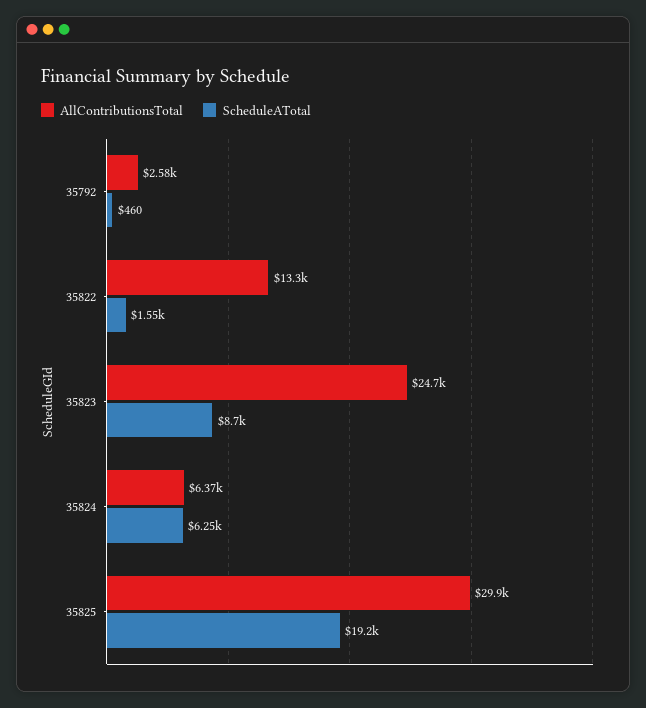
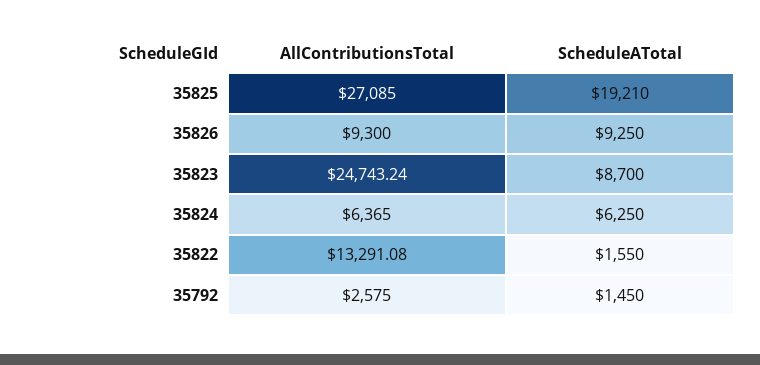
  {
    "AllContributionsTotal": {
      "35792": 2575,
      "35822": 13291.08,
      "35823": 24743.24,
      "35824": 6365,
-     "35825": 29900
+     "35825": 27085,
+     "35826": 9300
    },
    "ScheduleATotal": {
-     "35792": 460,
+     "35792": 1450,
      "35822": 1550,
      "35823": 8700,
      "35824": 6250,
-     "35825": 19210
+     "35825": 19210,
+     "35826": 9250
    }
  }

